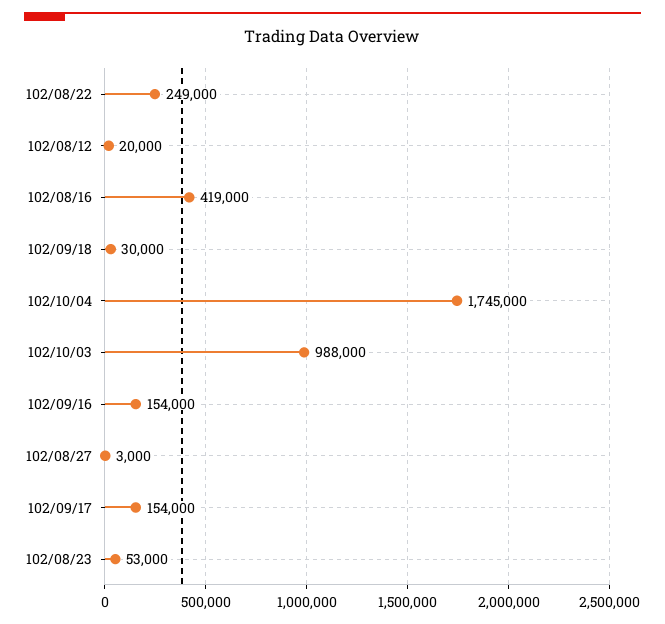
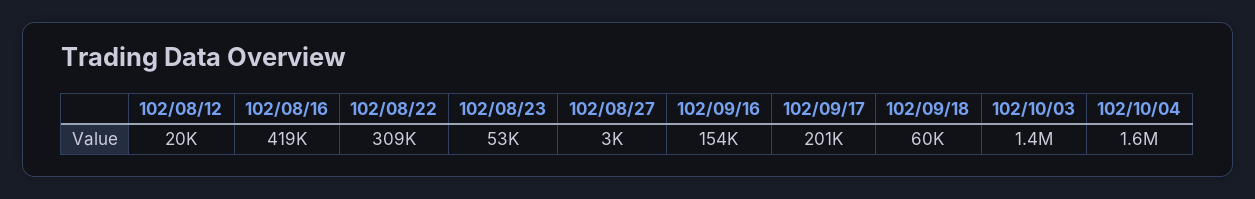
  {
-   "102/08/22": 249000,
+   "102/08/22": 309000,
    "102/08/12": 20000,
    "102/08/16": 419000,
-   "102/09/18": 30000,
+   "102/09/18": 60000,
-   "102/10/04": 1745000,
+   "102/10/04": 1600000,
-   "102/10/03": 988000,
+   "102/10/03": 1400000,
    "102/09/16": 154000,
    "102/08/27": 3000,
-   "102/09/17": 154000,
+   "102/09/17": 201000,
    "102/08/23": 53000
  }

